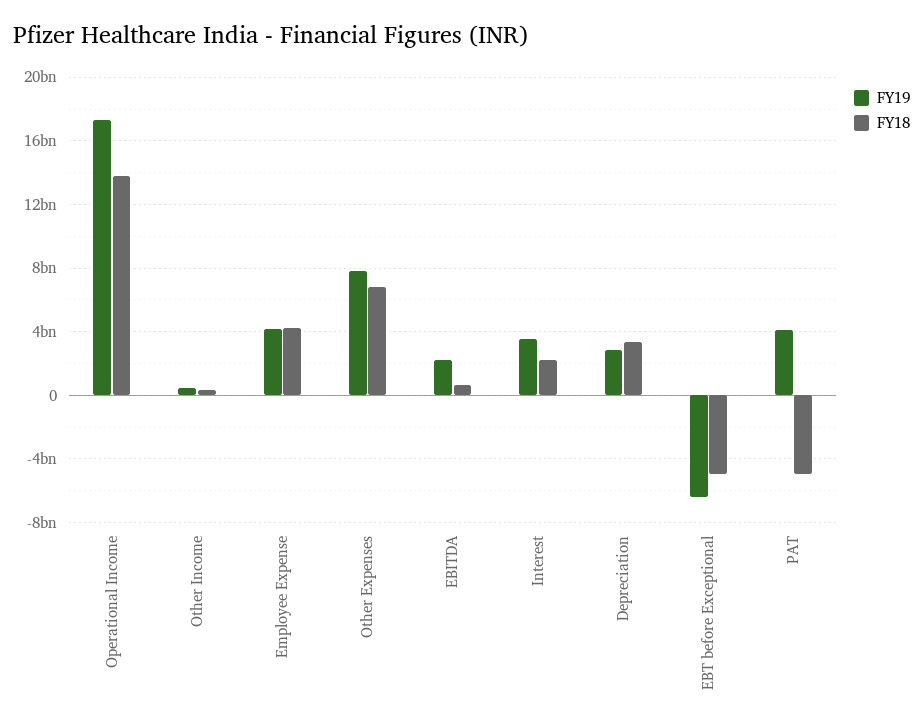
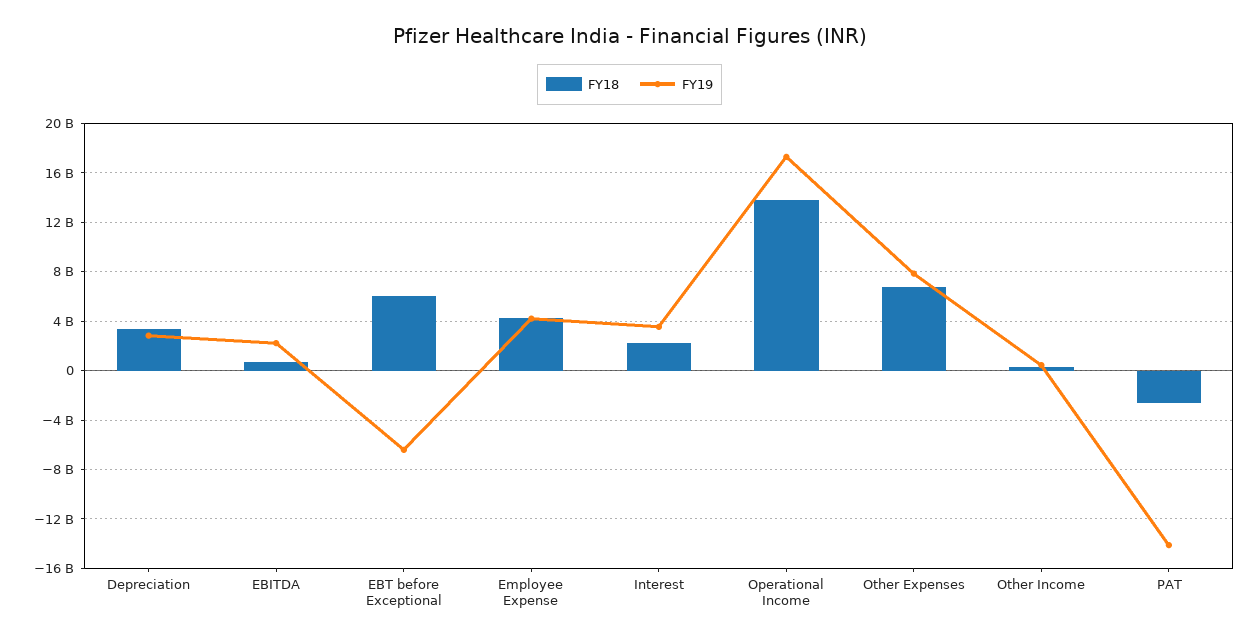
  {
    "FY19": {
      "Operational Income": 17500000000,
      "Other Income": 500000000,
      "Employee Expense": 4000000000,
      "Other Expenses": 8000000000,
      "EBITDA": 2000000000,
      "Interest": 3500000000,
      "Depreciation": 3000000000,
      "EBT before Exceptional": -6500000000,
-     "PAT": 4000000000
+     "PAT": -14000000000
    },
    "FY18": {
      "Operational Income": 14000000000,
      "Other Income": 500000000,
      "Employee Expense": 4000000000,
      "Other Expenses": 7000000000,
      "EBITDA": 500000000,
      "Interest": 2000000000,
      "Depreciation": 3500000000,
-     "EBT before Exceptional": -5000000000,
+     "EBT before Exceptional": 6000000000,
-     "PAT": -5000000000
+     "PAT": -2500000000
    }
  }

